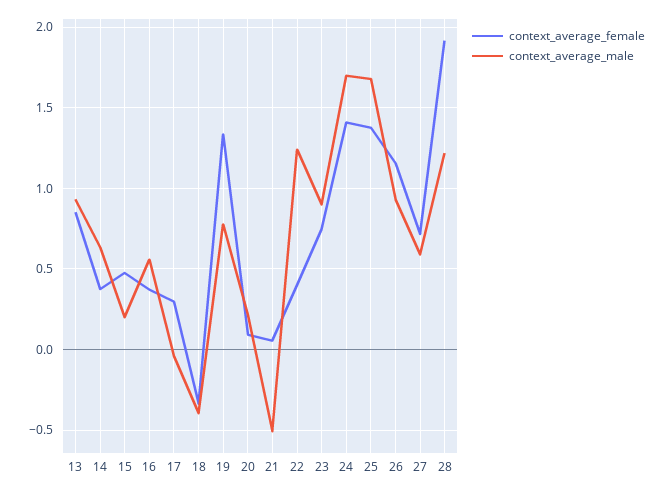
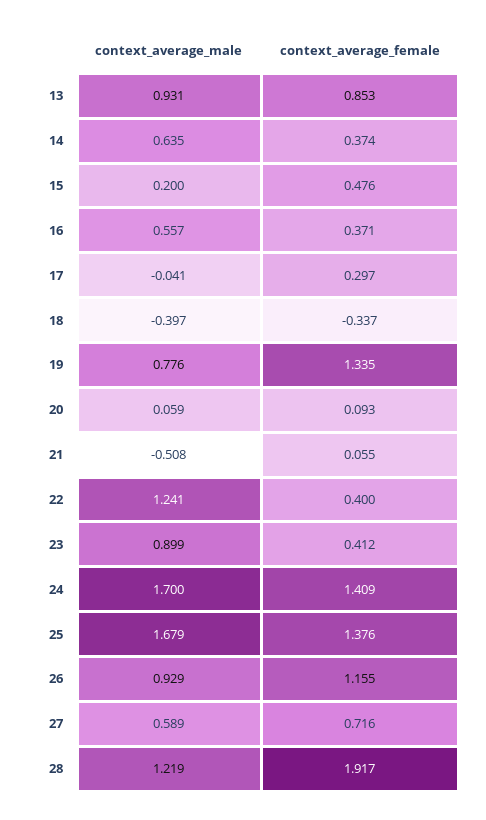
  {
    "context_average_female": {
      "13": 0.853,
      "14": 0.374,
      "15": 0.476,
      "16": 0.371,
      "17": 0.297,
      "18": -0.337,
      "19": 1.335,
      "20": 0.093,
      "21": 0.055,
      "22": 0.4,
-     "23": 0.75,
+     "23": 0.412,
      "24": 1.409,
      "25": 1.376,
      "26": 1.155,
      "27": 0.716,
      "28": 1.917
    },
    "context_average_male": {
      "13": 0.931,
      "14": 0.635,
      "15": 0.2,
      "16": 0.557,
      "17": -0.041,
      "18": -0.397,
      "19": 0.776,
-     "20": 0.2,
+     "20": 0.059,
      "21": -0.508,
      "22": 1.241,
      "23": 0.899,
      "24": 1.7,
      "25": 1.679,
      "26": 0.929,
      "27": 0.589,
      "28": 1.219
    }
  }

